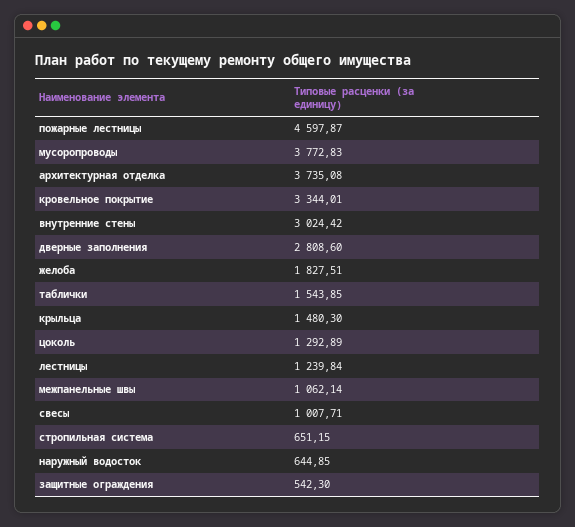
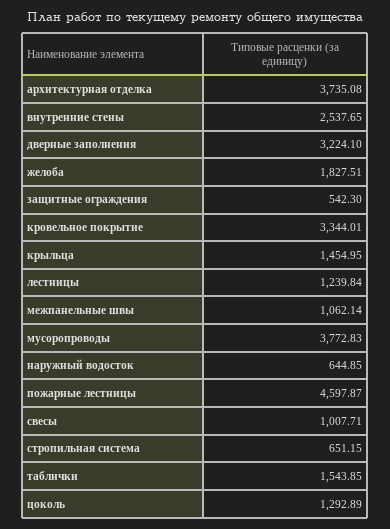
  {
    "пожарные лестницы": 4597.87,
    "мусоропроводы": 3772.83,
    "архитектурная отделка": 3735.08,
    "кровельное покрытие": 3344.01,
-   "внутренние стены": 3024.42,
+   "внутренние стены": 2537.65,
-   "дверные заполнения": 2808.6,
+   "дверные заполнения": 3224.1,
    "желоба": 1827.51,
    "таблички": 1543.85,
-   "крыльца": 1480.3,
+   "крыльца": 1454.95,
    "цоколь": 1292.89,
    "лестницы": 1239.84,
    "межпанельные швы": 1062.14,
    "свесы": 1007.71,
    "стропильная система": 651.15,
    "наружный водосток": 644.85,
    "защитные ограждения": 542.3
  }

